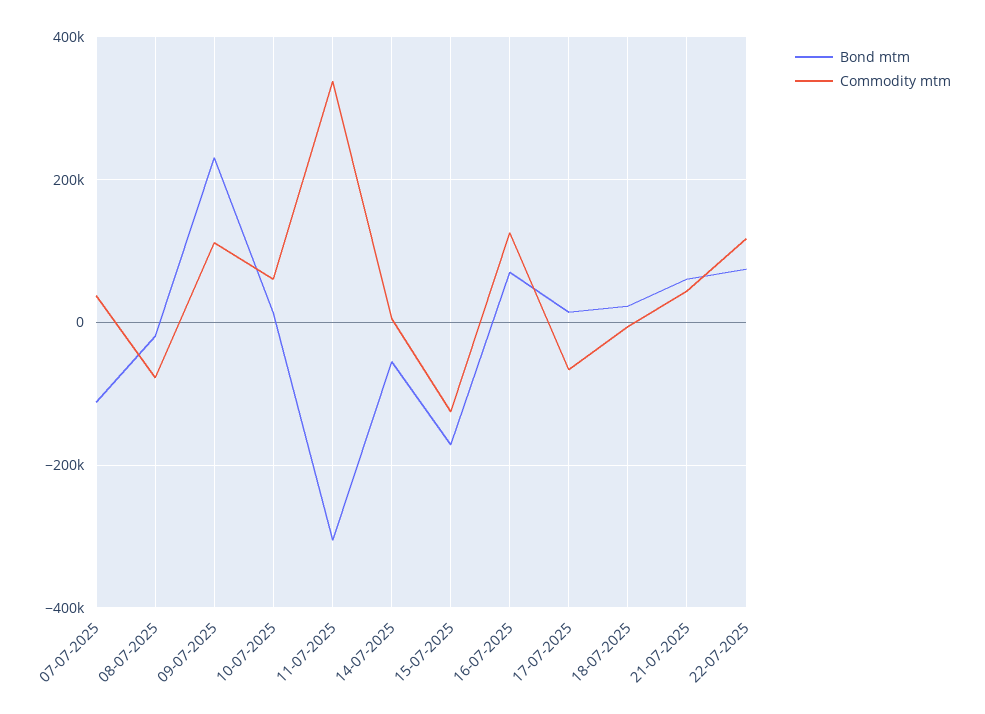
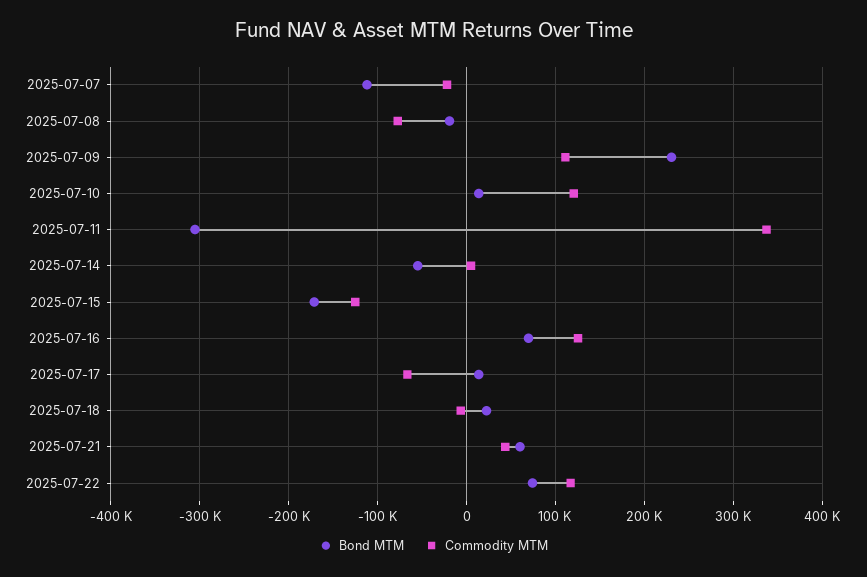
  {
    "Bond mtm": {
      "07-07-2025": -110000,
      "08-07-2025": -20000,
      "09-07-2025": 230000,
      "10-07-2025": 10000,
      "11-07-2025": -310000,
      "14-07-2025": -60000,
      "15-07-2025": -170000,
      "16-07-2025": 70000,
      "17-07-2025": 10000,
      "18-07-2025": 20000,
      "21-07-2025": 60000,
      "22-07-2025": 70000
    },
    "Commodity mtm": {
-     "07-07-2025": 40000,
+     "07-07-2025": -20000,
      "08-07-2025": -80000,
      "09-07-2025": 110000,
-     "10-07-2025": 60000,
+     "10-07-2025": 120000,
      "11-07-2025": 340000,
      "14-07-2025": 10000,
      "15-07-2025": -130000,
      "16-07-2025": 130000,
      "17-07-2025": -70000,
      "18-07-2025": -10000,
      "21-07-2025": 40000,
      "22-07-2025": 120000
    }
  }

